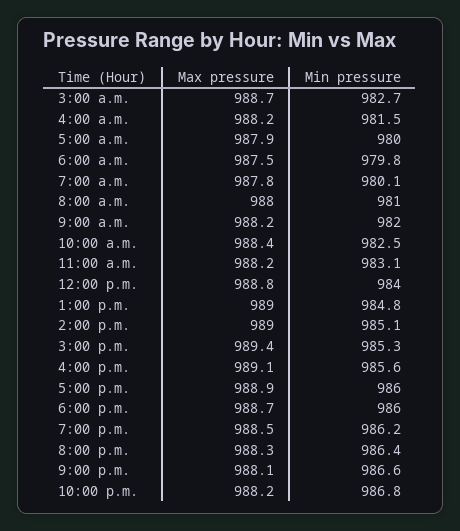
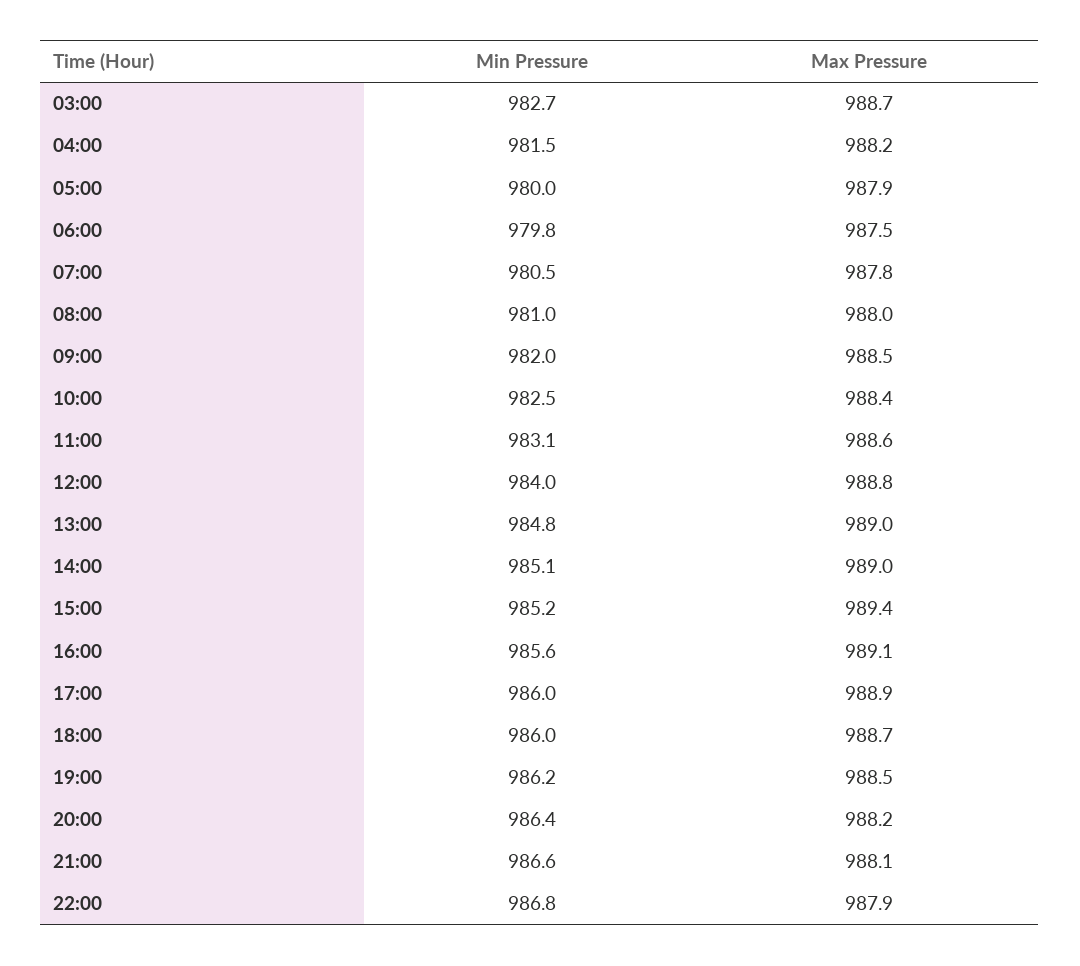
  {
    "Max pressure": {
      "3:00 a.m.": 988.7,
      "4:00 a.m.": 988.2,
      "5:00 a.m.": 987.9,
      "6:00 a.m.": 987.5,
      "7:00 a.m.": 987.8,
      "8:00 a.m.": 988,
-     "9:00 a.m.": 988.2,
+     "9:00 a.m.": 988.5,
      "10:00 a.m.": 988.4,
-     "11:00 a.m.": 988.2,
+     "11:00 a.m.": 988.6,
      "12:00 p.m.": 988.8,
      "1:00 p.m.": 989,
      "2:00 p.m.": 989,
      "3:00 p.m.": 989.4,
      "4:00 p.m.": 989.1,
      "5:00 p.m.": 988.9,
      "6:00 p.m.": 988.7,
      "7:00 p.m.": 988.5,
-     "8:00 p.m.": 988.3,
+     "8:00 p.m.": 988.2,
      "9:00 p.m.": 988.1,
-     "10:00 p.m.": 988.2
+     "10:00 p.m.": 987.9
    },
    "Min pressure": {
      "3:00 a.m.": 982.7,
      "4:00 a.m.": 981.5,
      "5:00 a.m.": 980,
      "6:00 a.m.": 979.8,
-     "7:00 a.m.": 980.1,
+     "7:00 a.m.": 980.5,
      "8:00 a.m.": 981,
      "9:00 a.m.": 982,
      "10:00 a.m.": 982.5,
      "11:00 a.m.": 983.1,
      "12:00 p.m.": 984,
      "1:00 p.m.": 984.8,
      "2:00 p.m.": 985.1,
-     "3:00 p.m.": 985.3,
+     "3:00 p.m.": 985.2,
      "4:00 p.m.": 985.6,
      "5:00 p.m.": 986,
      "6:00 p.m.": 986,
      "7:00 p.m.": 986.2,
      "8:00 p.m.": 986.4,
      "9:00 p.m.": 986.6,
      "10:00 p.m.": 986.8
    }
  }

